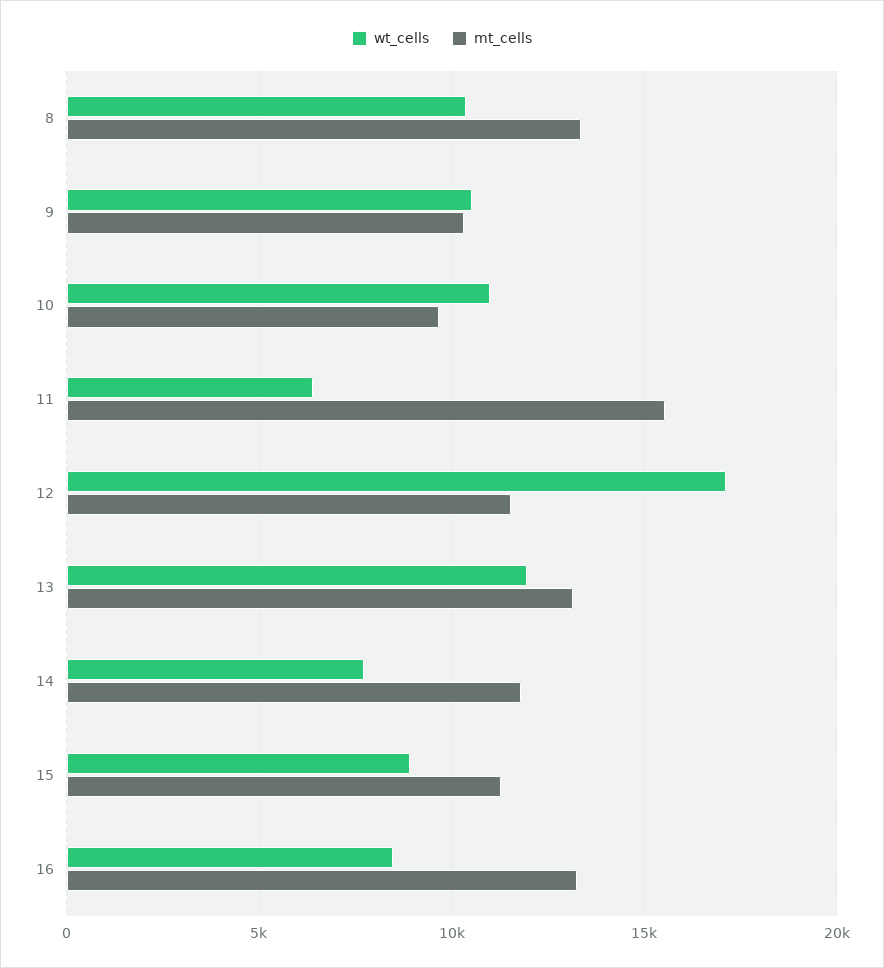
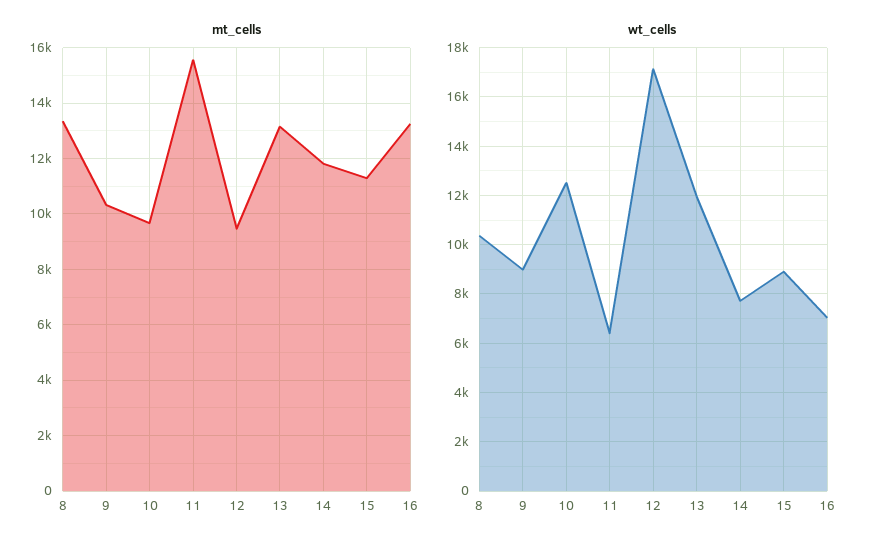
  {
    "wt_cells": {
      "8": 10250,
-     "9": 10500,
+     "9": 9000,
-     "10": 11000,
+     "10": 12500,
      "11": 6500,
      "12": 17250,
      "13": 12000,
      "14": 7750,
      "15": 9000,
-     "16": 8500
+     "16": 7000
    },
    "mt_cells": {
      "8": 13250,
      "9": 10250,
      "10": 9750,
      "11": 15500,
-     "12": 11500,
+     "12": 9500,
      "13": 13250,
      "14": 11750,
      "15": 11250,
      "16": 13250
    }
  }

